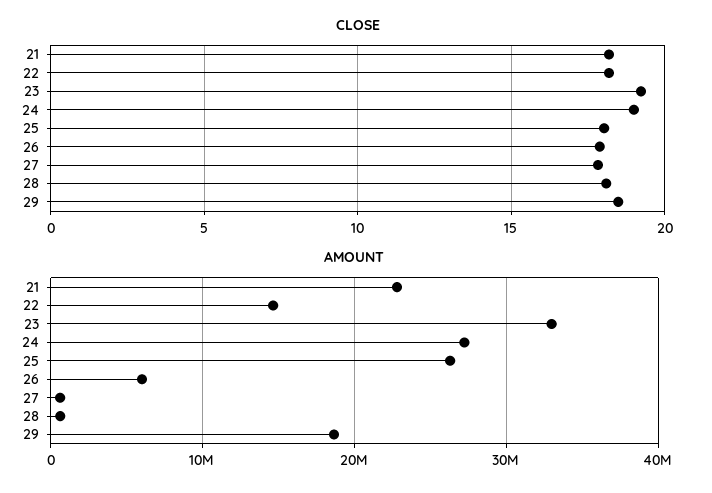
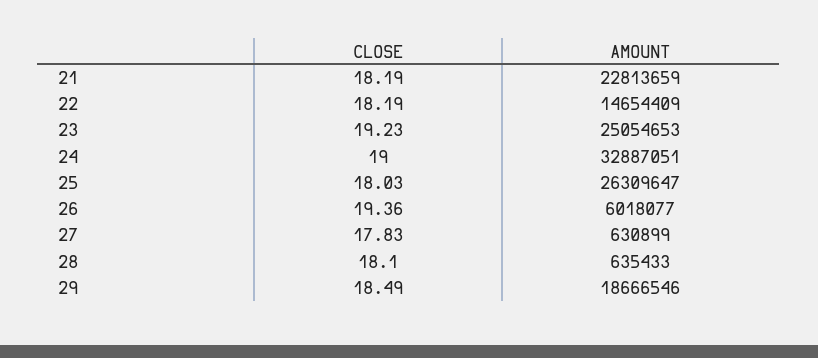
  {
    "CLOSE": {
      "21": 18.19,
      "22": 18.19,
      "23": 19.23,
      "24": 19,
      "25": 18.03,
-     "26": 18,
+     "26": 19.36,
      "27": 17.83,
      "28": 18.1,
      "29": 18.49
    },
    "AMOUNT": {
      "21": 22813659,
      "22": 14654409,
-     "23": 33000000,
+     "23": 25054653,
-     "24": 27000000,
+     "24": 32887051,
      "25": 26309647,
      "26": 6018077,
      "27": 630899,
      "28": 635433,
      "29": 18666546
    }
  }

